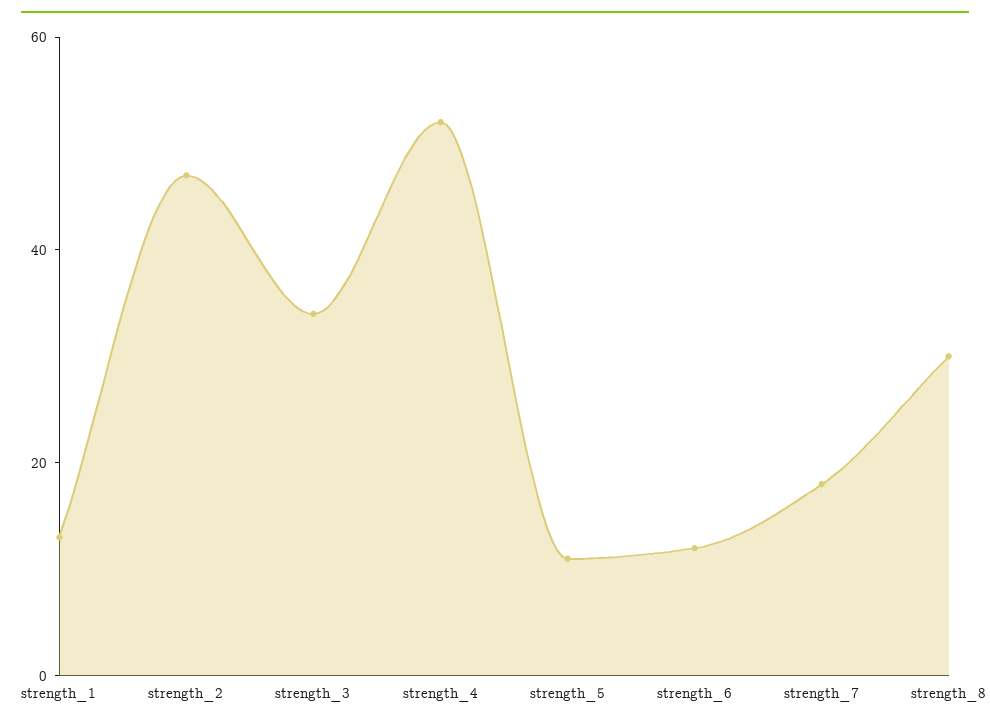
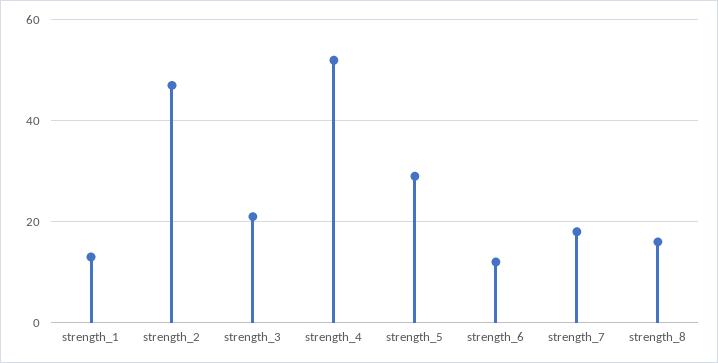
  {
    "strength_1": 15,
    "strength_2": 45,
-   "strength_3": 35,
+   "strength_3": 20,
    "strength_4": 50,
-   "strength_5": 10,
+   "strength_5": 30,
    "strength_6": 10,
    "strength_7": 20,
-   "strength_8": 30
+   "strength_8": 15
  }

